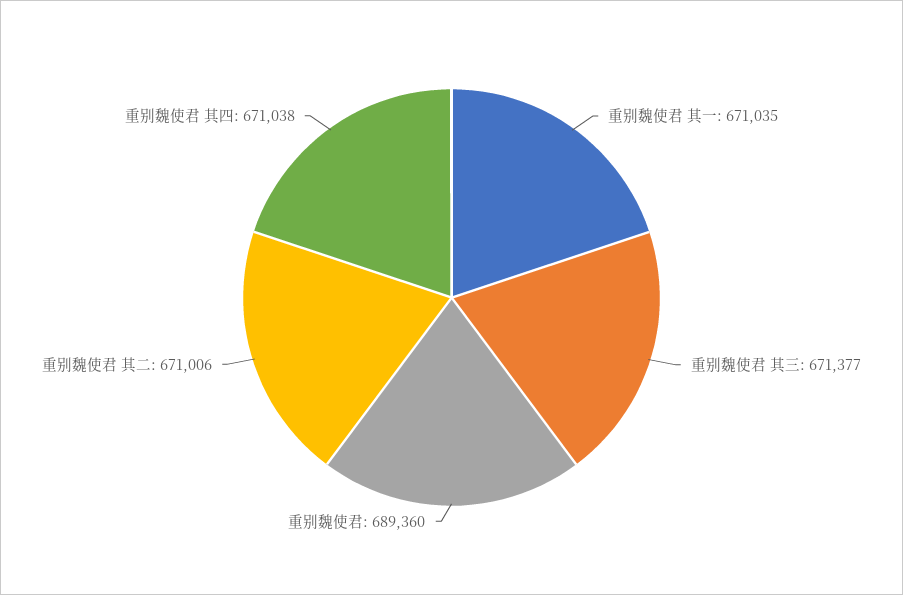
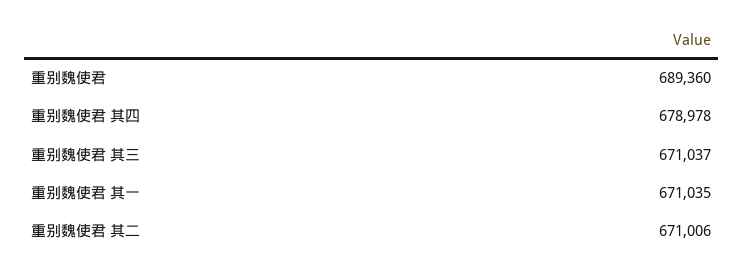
  {
    "重别魏使君 其一": 671035,
-   "重别魏使君 其三": 671377,
+   "重别魏使君 其三": 671037,
    "重别魏使君": 689360,
    "重别魏使君 其二": 671006,
-   "重别魏使君 其四": 671038
+   "重别魏使君 其四": 678978
  }

